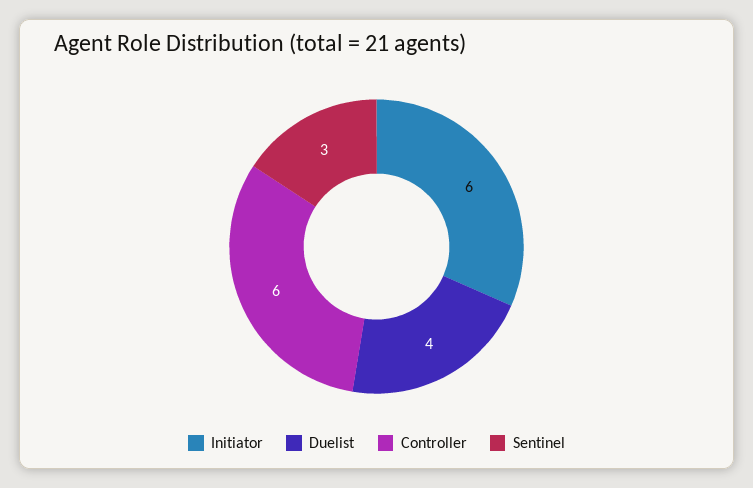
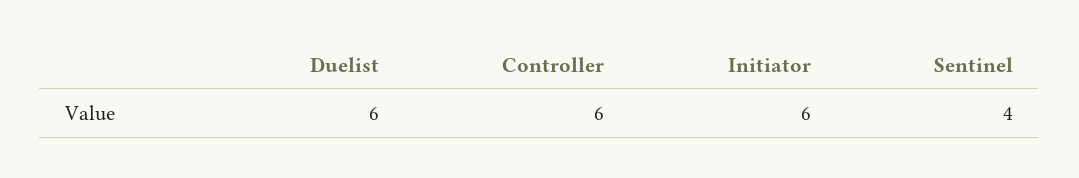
  {
    "Initiator": 6,
-   "Duelist": 4,
+   "Duelist": 6,
    "Controller": 6,
-   "Sentinel": 3
+   "Sentinel": 4
  }

